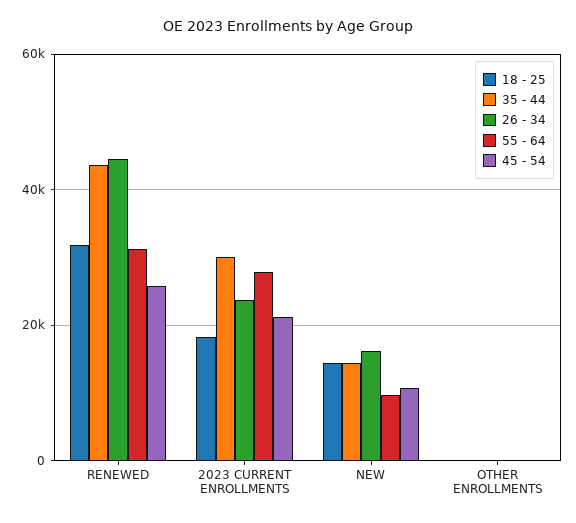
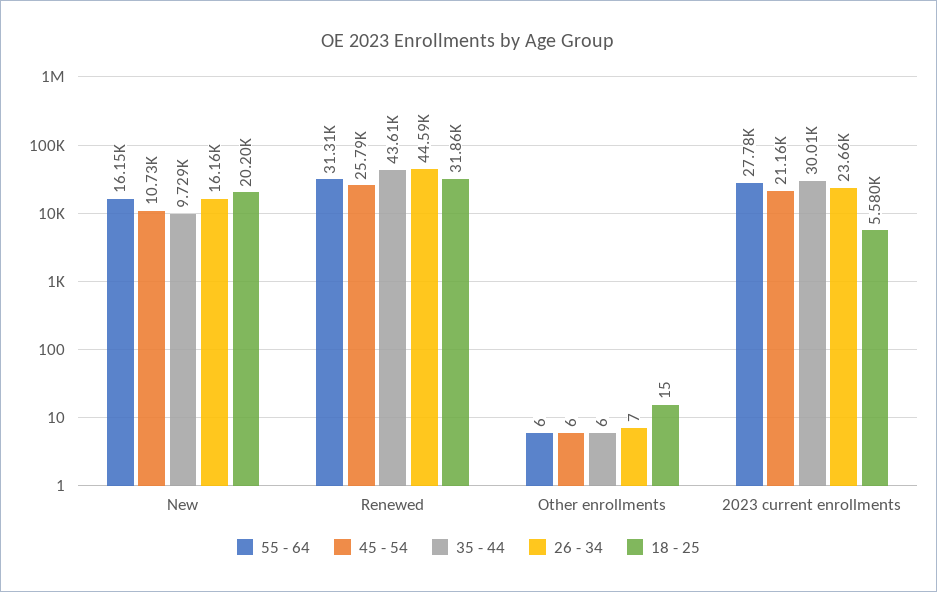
  {
    "18 - 25": {
      "RENEWED": 31860,
-     "2023 CURRENT ENROLLMENTS": 18000,
+     "2023 CURRENT ENROLLMENTS": 5580,
-     "NEW": 14000,
+     "NEW": 20200,
      "OTHER ENROLLMENTS": 15
    },
    "35 - 44": {
      "RENEWED": 43610,
      "2023 CURRENT ENROLLMENTS": 30010,
-     "NEW": 14000,
+     "NEW": 9729,
      "OTHER ENROLLMENTS": 6
    },
    "26 - 34": {
      "RENEWED": 44590,
      "2023 CURRENT ENROLLMENTS": 23660,
      "NEW": 16160,
      "OTHER ENROLLMENTS": 7
    },
    "55 - 64": {
      "RENEWED": 31310,
      "2023 CURRENT ENROLLMENTS": 27780,
-     "NEW": 10000,
+     "NEW": 16150,
      "OTHER ENROLLMENTS": 6
    },
    "45 - 54": {
      "RENEWED": 25790,
      "2023 CURRENT ENROLLMENTS": 21160,
      "NEW": 10730,
      "OTHER ENROLLMENTS": 6
    }
  }

